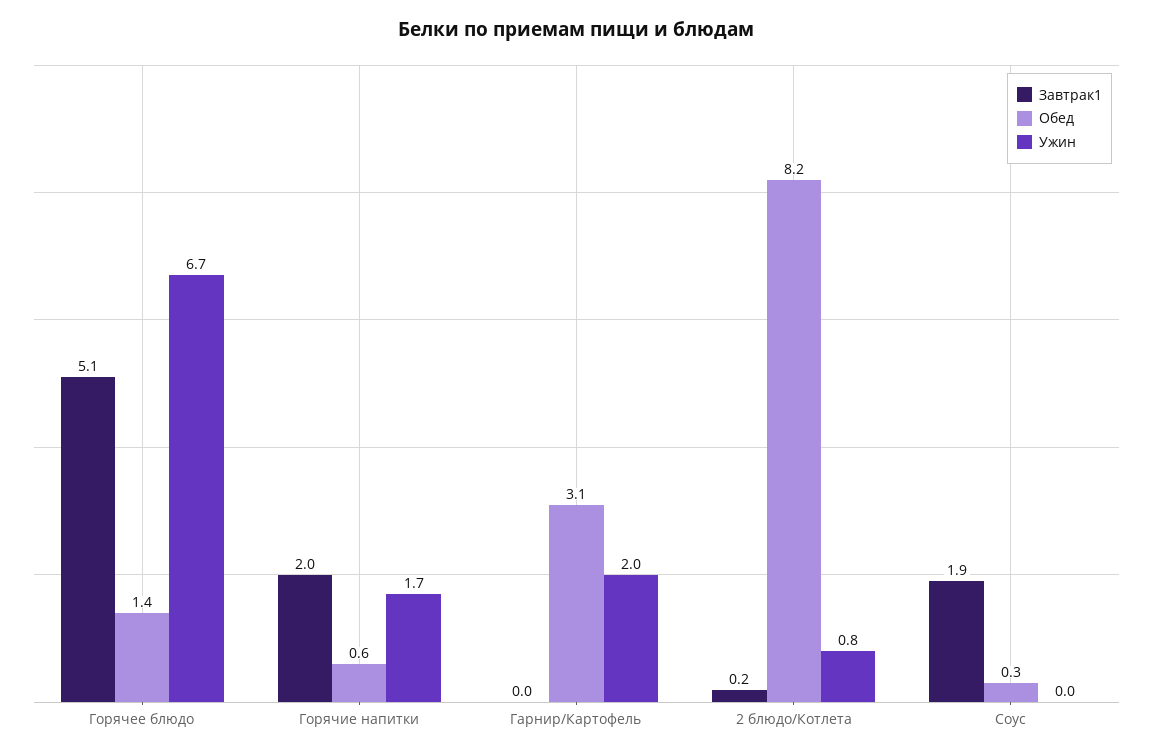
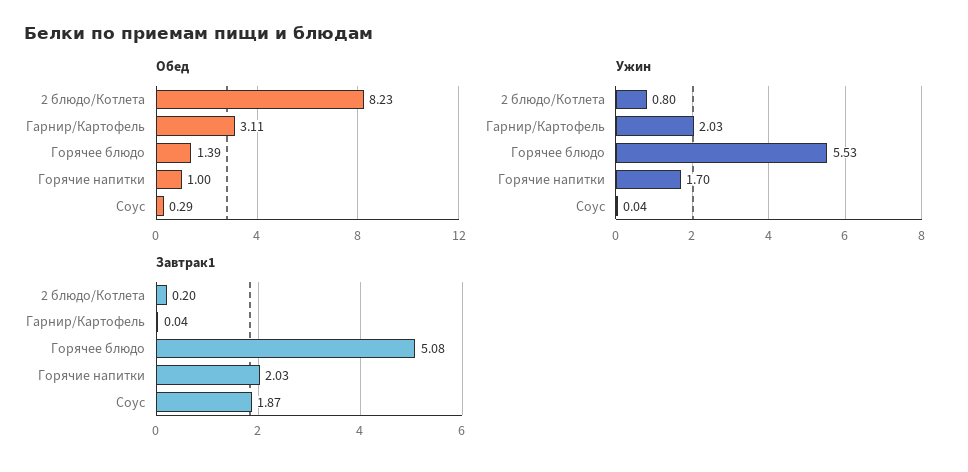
  {
    "Завтрак1": {
      "Горячее блюдо": 5.08,
      "Горячие напитки": 2.03,
      "Гарнир/Картофель": 0.04,
      "2 блюдо/Котлета": 0.2,
      "Соус": 1.87
    },
    "Обед": {
      "Горячее блюдо": 1.39,
-     "Горячие напитки": 0.6,
+     "Горячие напитки": 1,
      "Гарнир/Картофель": 3.11,
      "2 блюдо/Котлета": 8.23,
      "Соус": 0.29
    },
    "Ужин": {
-     "Горячее блюдо": 6.7,
+     "Горячее блюдо": 5.53,
      "Горячие напитки": 1.7,
      "Гарнир/Картофель": 2.03,
      "2 блюдо/Котлета": 0.8,
      "Соус": 0.04
    }
  }

